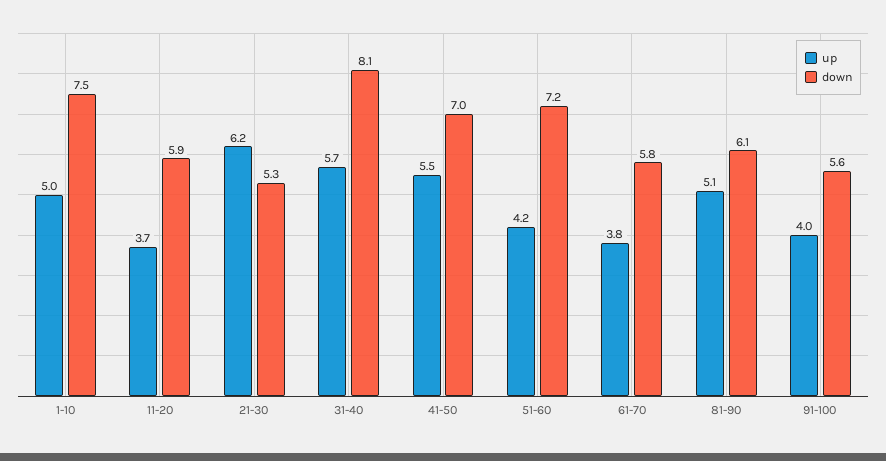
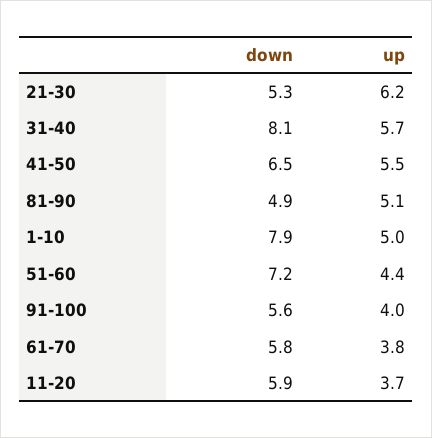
  {
    "up": {
      "1-10": 5,
      "11-20": 3.7,
      "21-30": 6.2,
      "31-40": 5.7,
      "41-50": 5.5,
-     "51-60": 4.2,
+     "51-60": 4.4,
      "61-70": 3.8,
      "81-90": 5.1,
      "91-100": 4
    },
    "down": {
-     "1-10": 7.5,
+     "1-10": 7.9,
      "11-20": 5.9,
      "21-30": 5.3,
      "31-40": 8.1,
-     "41-50": 7,
+     "41-50": 6.5,
      "51-60": 7.2,
      "61-70": 5.8,
-     "81-90": 6.1,
+     "81-90": 4.9,
      "91-100": 5.6
    }
  }

